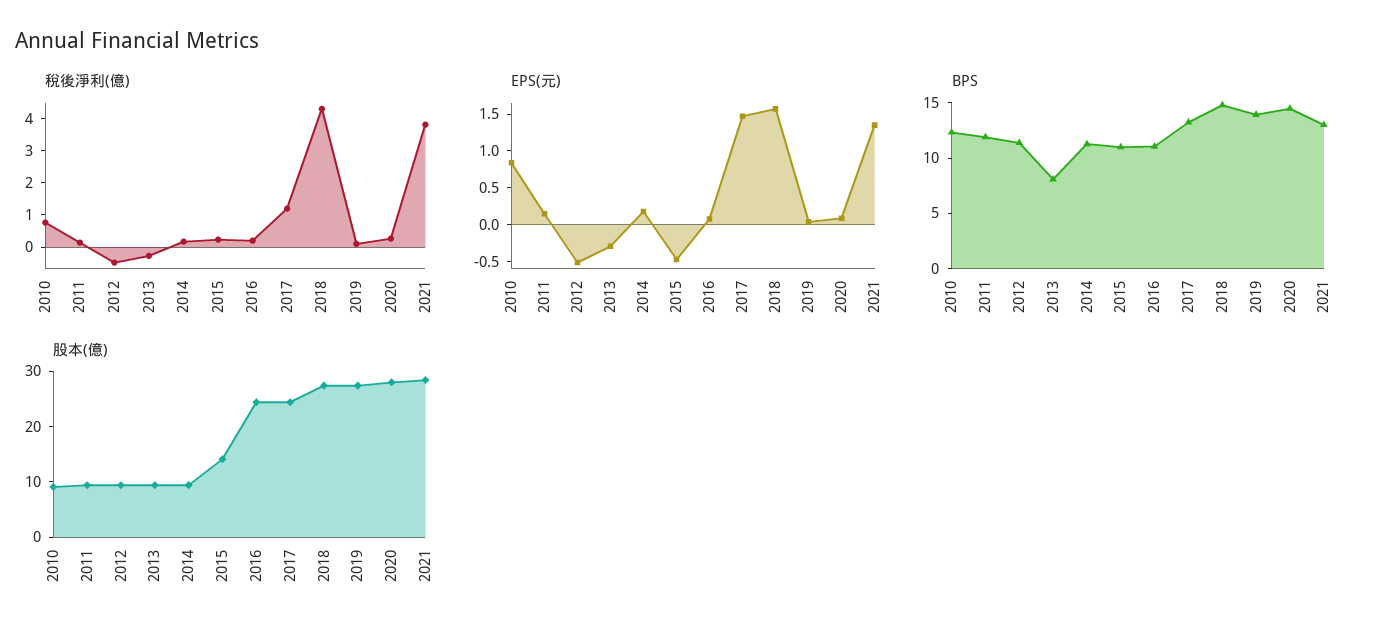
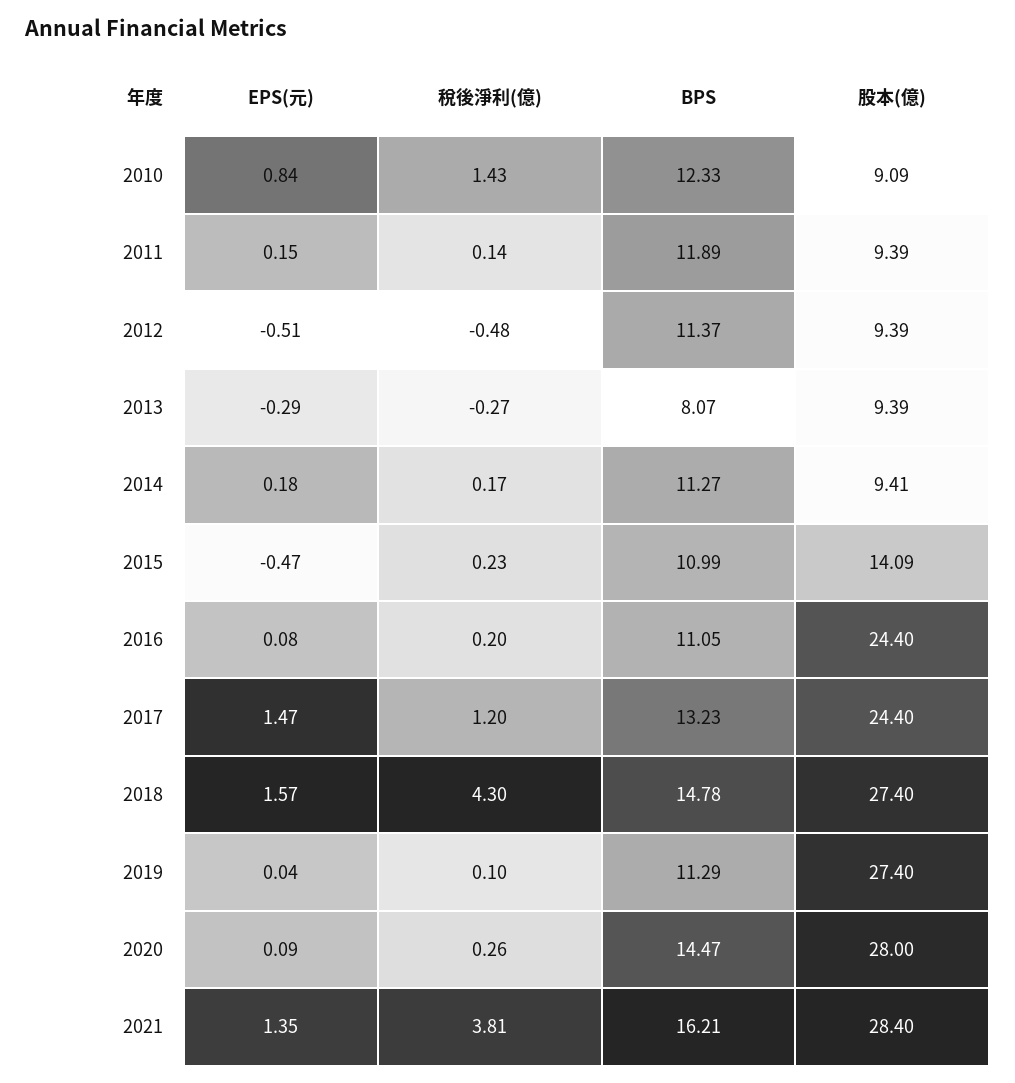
  {
    "稅後淨利(億)": {
-     "2010": 0.75,
+     "2010": 1.43,
      "2011": 0.14,
      "2012": -0.48,
      "2013": -0.27,
      "2014": 0.17,
      "2015": 0.23,
      "2016": 0.2,
      "2017": 1.2,
      "2018": 4.3,
      "2019": 0.1,
      "2020": 0.26,
      "2021": 3.81
    },
    "EPS(元)": {
      "2010": 0.84,
      "2011": 0.15,
      "2012": -0.51,
      "2013": -0.29,
      "2014": 0.18,
      "2015": -0.47,
      "2016": 0.08,
      "2017": 1.47,
      "2018": 1.57,
      "2019": 0.04,
      "2020": 0.09,
      "2021": 1.35
    },
    "BPS": {
      "2010": 12.33,
      "2011": 11.89,
      "2012": 11.37,
      "2013": 8.07,
      "2014": 11.27,
      "2015": 10.99,
      "2016": 11.05,
      "2017": 13.23,
      "2018": 14.78,
-     "2019": 14,
+     "2019": 11.29,
      "2020": 14.47,
-     "2021": 13
+     "2021": 16.21
    },
    "股本(億)": {
      "2010": 9.09,
      "2011": 9.39,
      "2012": 9.39,
      "2013": 9.39,
      "2014": 9.41,
      "2015": 14.09,
      "2016": 24.4,
      "2017": 24.4,
      "2018": 27.4,
      "2019": 27.4,
      "2020": 28,
      "2021": 28.4
    }
  }

